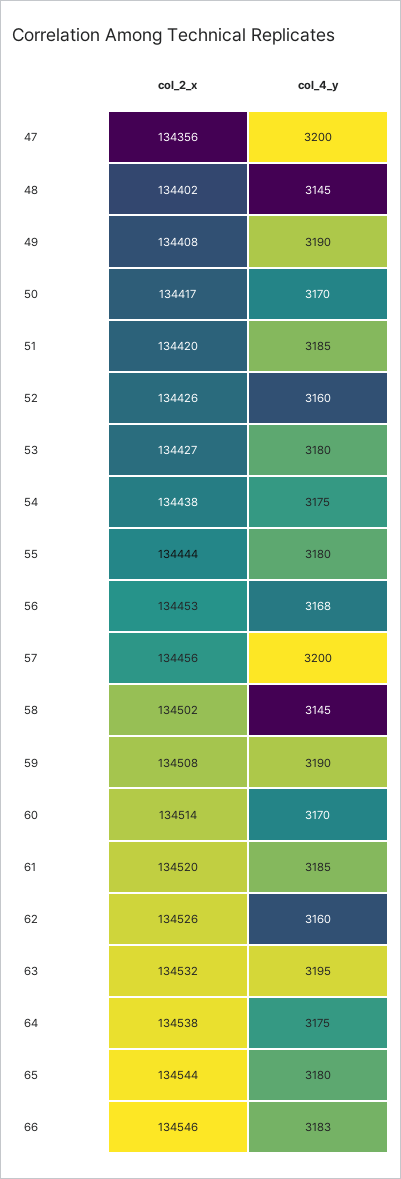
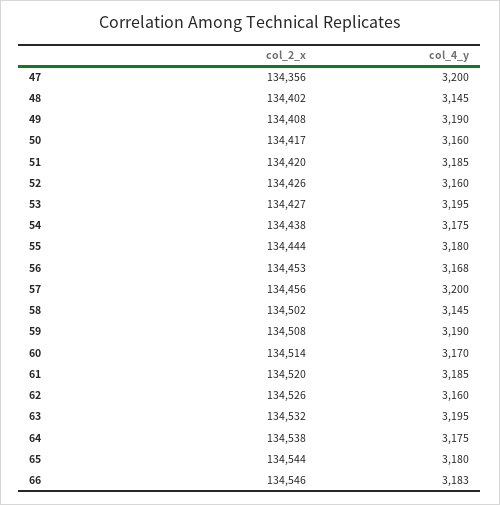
  {
    "col_2_x": {
      "47": 134356,
      "48": 134402,
      "49": 134408,
      "50": 134417,
      "51": 134420,
      "52": 134426,
      "53": 134427,
      "54": 134438,
      "55": 134444,
      "56": 134453,
      "57": 134456,
      "58": 134502,
      "59": 134508,
      "60": 134514,
      "61": 134520,
      "62": 134526,
      "63": 134532,
      "64": 134538,
      "65": 134544,
      "66": 134546
    },
    "col_4_y": {
      "47": 3200,
      "48": 3145,
      "49": 3190,
-     "50": 3170,
+     "50": 3160,
      "51": 3185,
      "52": 3160,
-     "53": 3180,
+     "53": 3195,
      "54": 3175,
      "55": 3180,
      "56": 3168,
      "57": 3200,
      "58": 3145,
      "59": 3190,
      "60": 3170,
      "61": 3185,
      "62": 3160,
      "63": 3195,
      "64": 3175,
      "65": 3180,
      "66": 3183
    }
  }

